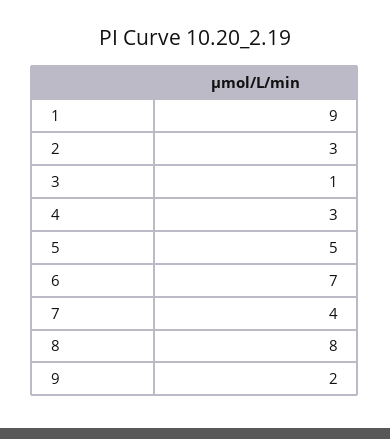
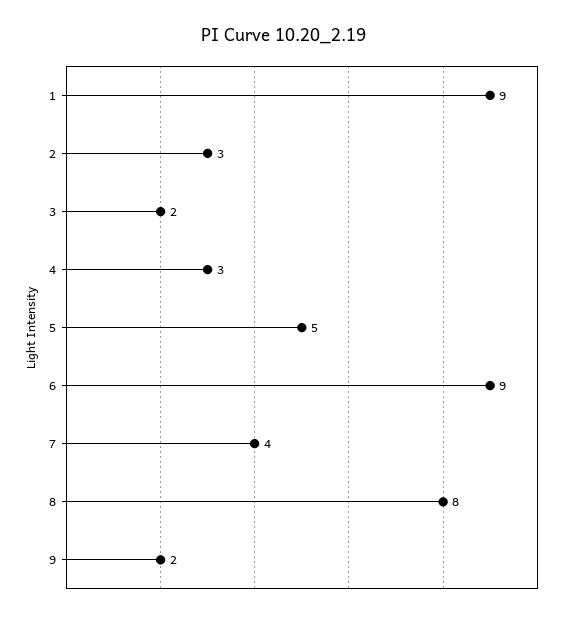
  {
    "1": 9,
    "2": 3,
-   "3": 1,
+   "3": 2,
    "4": 3,
    "5": 5,
-   "6": 7,
+   "6": 9,
    "7": 4,
    "8": 8,
    "9": 2
  }

